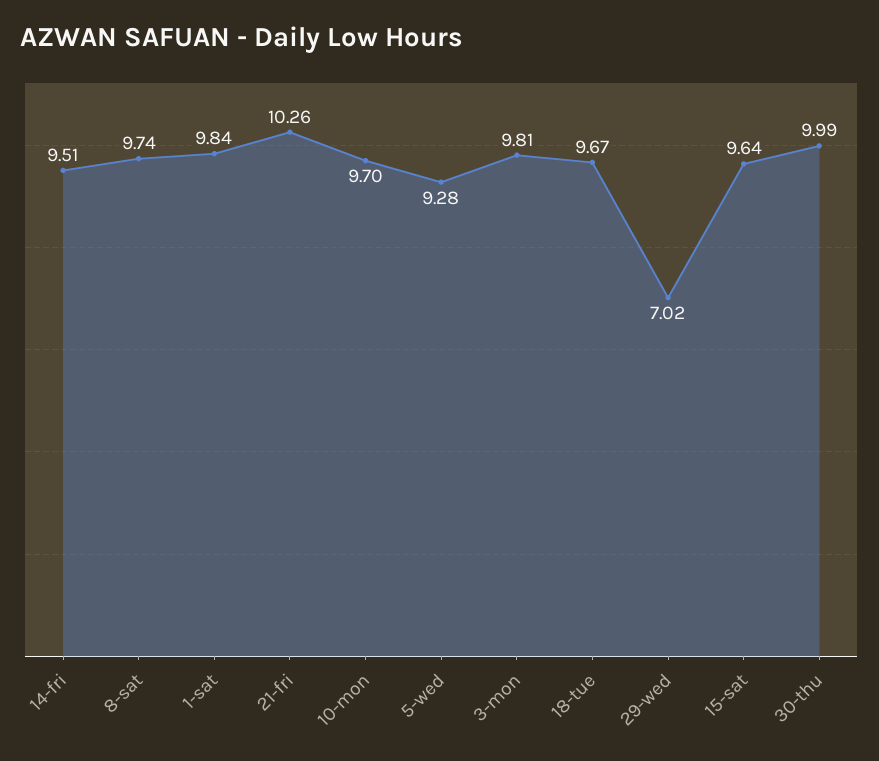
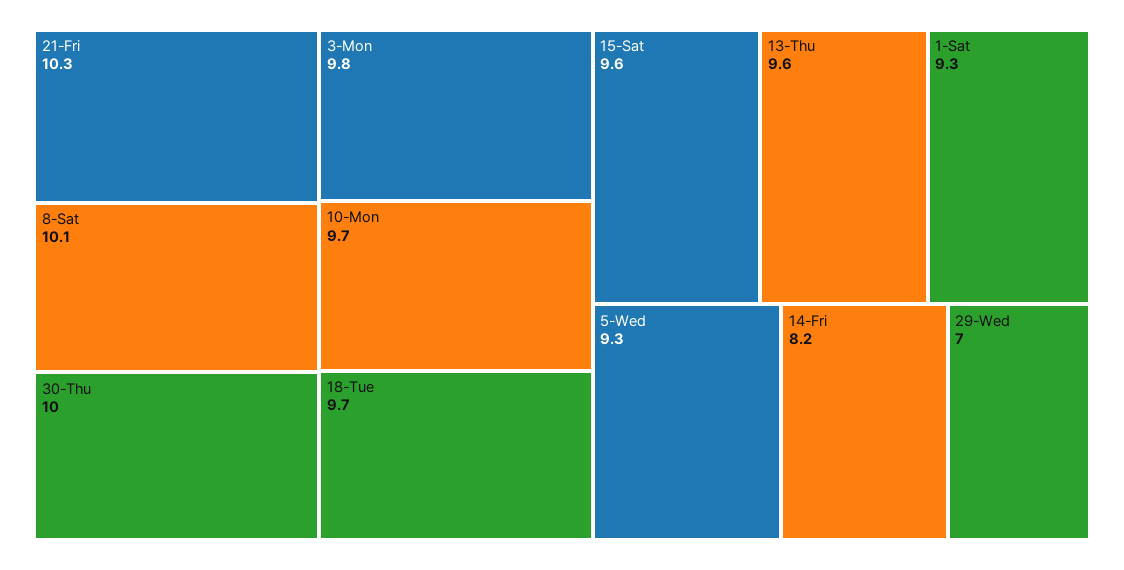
  {
-   "14-fri": 9.51,
+   "14-fri": 8.2,
-   "8-sat": 9.74,
+   "8-sat": 10.1,
-   "1-sat": 9.84,
+   "1-sat": 9.3,
    "21-fri": 10.26,
    "10-mon": 9.7,
    "5-wed": 9.28,
    "3-mon": 9.81,
    "18-tue": 9.67,
    "29-wed": 7.02,
    "15-sat": 9.64,
-   "30-thu": 9.99
+   "30-thu": 9.99,
+   "13-Thu": 9.6
  }

